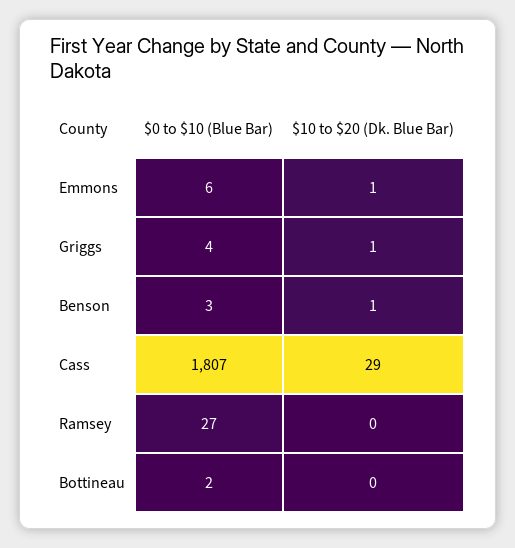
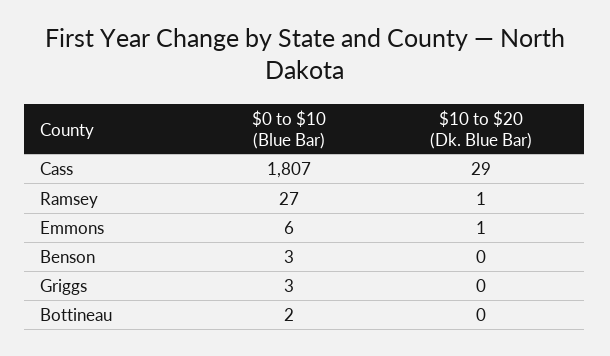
  {
    "$0 to $10 (Blue Bar)": {
      "Emmons": 6,
-     "Griggs": 4,
+     "Griggs": 3,
      "Benson": 3,
      "Cass": 1807,
      "Ramsey": 27,
      "Bottineau": 2
    },
    "$10 to $20 (Dk. Blue Bar)": {
      "Emmons": 1,
-     "Griggs": 1,
+     "Griggs": 0,
-     "Benson": 1,
+     "Benson": 0,
      "Cass": 29,
-     "Ramsey": 0,
+     "Ramsey": 1,
      "Bottineau": 0
    }
  }

